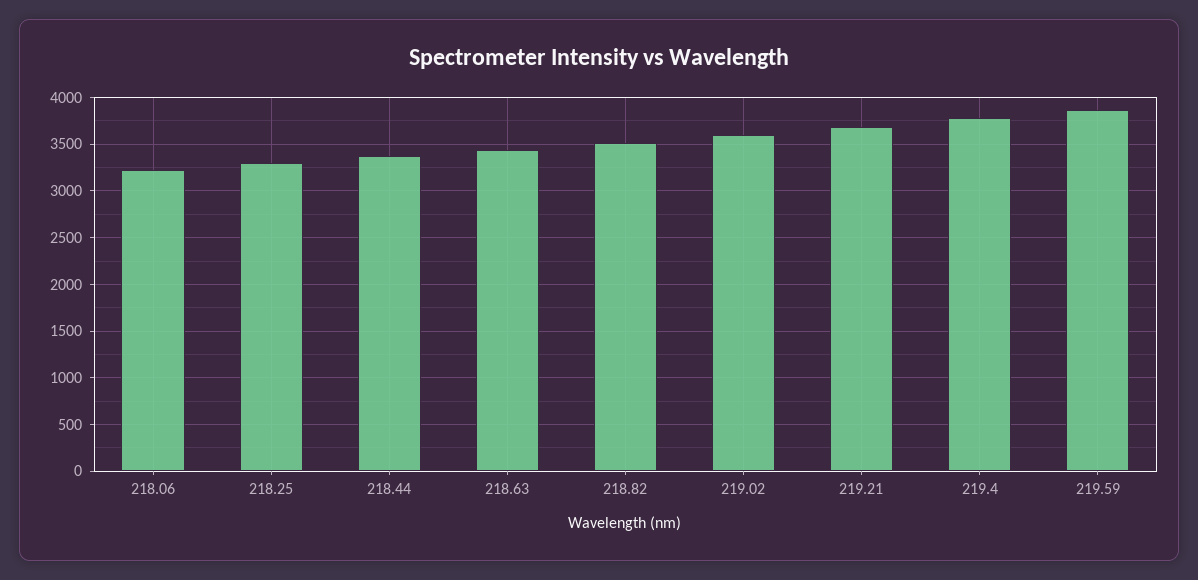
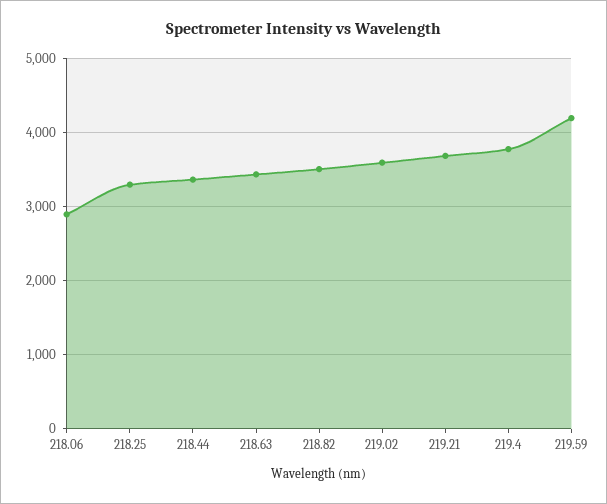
  {
-   "218.06": 3200,
+   "218.06": 2900,
    "218.25": 3300,
    "218.44": 3400,
    "218.63": 3400,
    "218.82": 3500,
    "219.02": 3600,
    "219.21": 3700,
    "219.4": 3800,
-   "219.59": 3900
+   "219.59": 4200
  }

